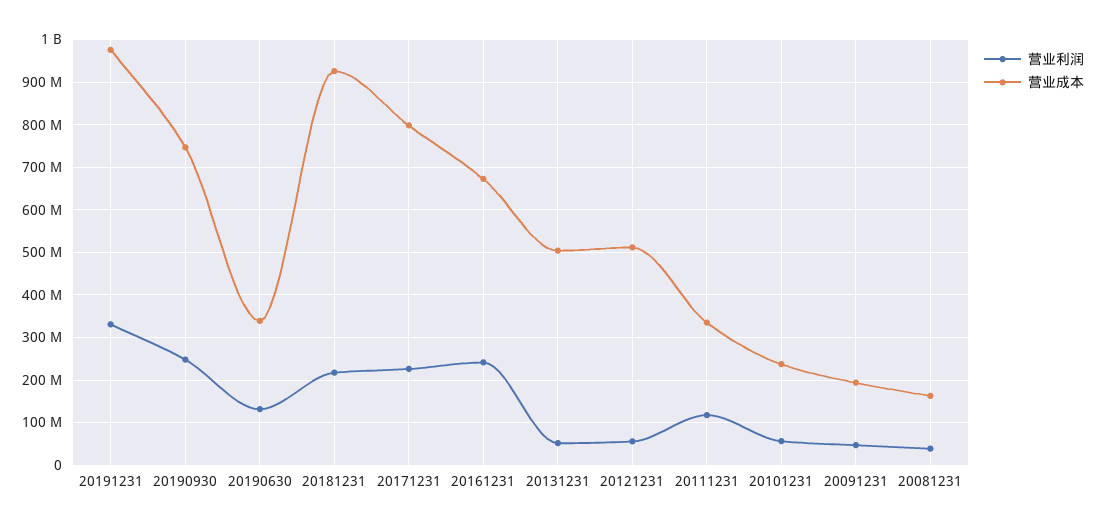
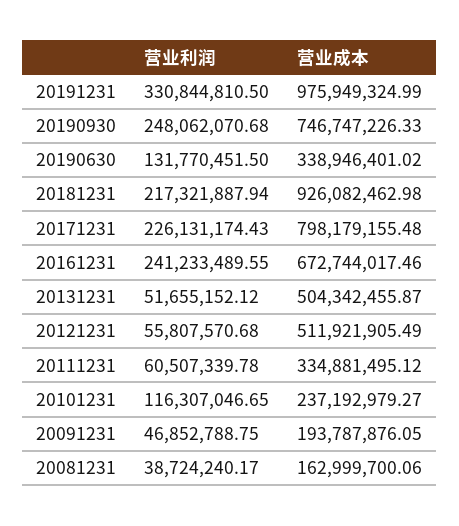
  {
    "营业利润": {
      "20191231": 330844810.5,
      "20190930": 248062070.68,
      "20190630": 131770451.5,
      "20181231": 217321887.94,
      "20171231": 226131174.43,
      "20161231": 241233489.55,
      "20131231": 51655152.12,
      "20121231": 55807570.68,
-     "20111231": 120000000,
+     "20111231": 60507339.78,
-     "20101231": 60000000,
+     "20101231": 116307046.65,
      "20091231": 46852788.75,
      "20081231": 38724240.17
    },
    "营业成本": {
      "20191231": 975949324.99,
      "20190930": 746747226.33,
      "20190630": 338946401.02,
      "20181231": 926082462.98,
      "20171231": 798179155.48,
      "20161231": 672744017.46,
      "20131231": 504342455.87,
      "20121231": 511921905.49,
      "20111231": 334881495.12,
      "20101231": 237192979.27,
      "20091231": 193787876.05,
      "20081231": 162999700.06
    }
  }

